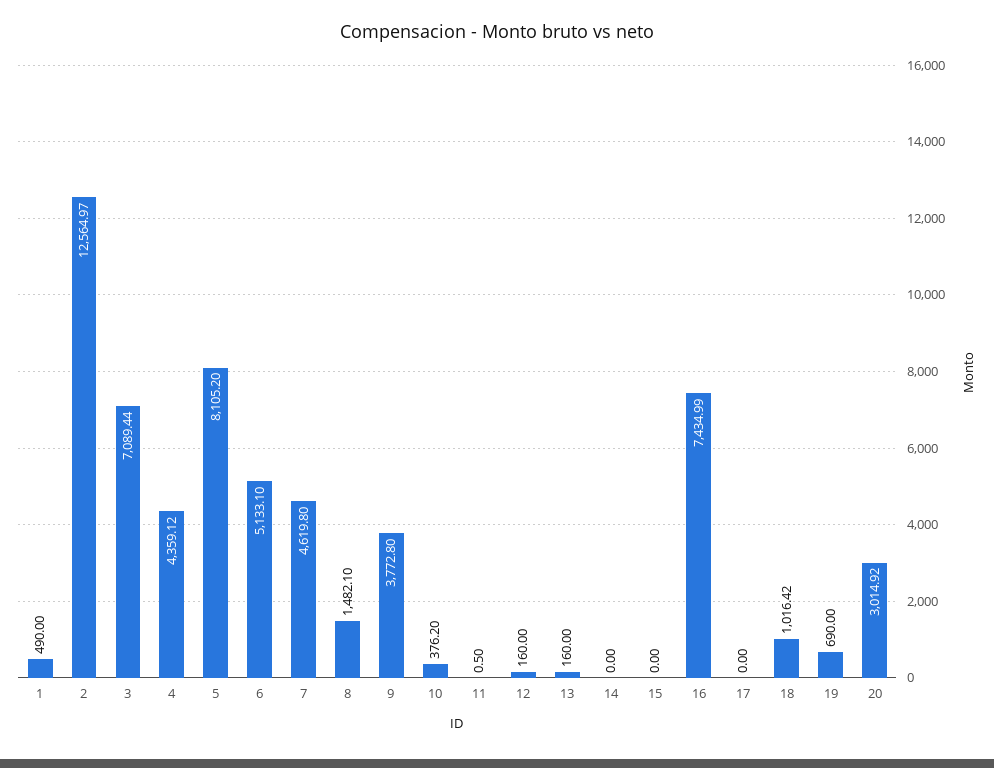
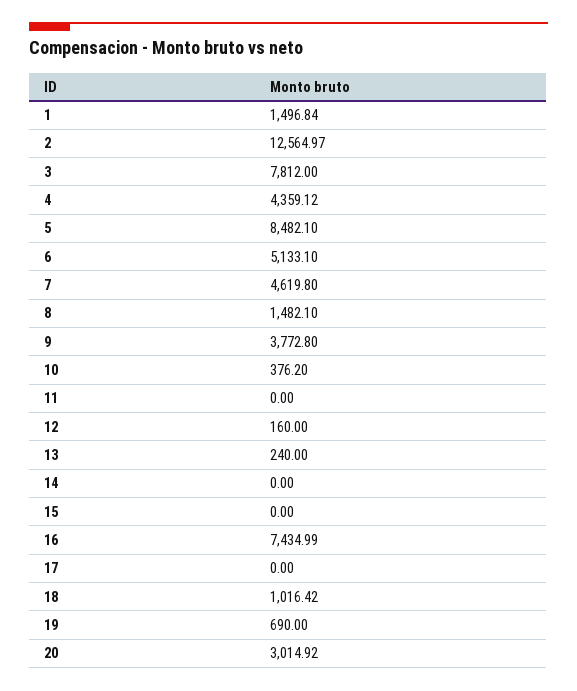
  {
-   "1": 490,
+   "1": 1496.84,
    "2": 12564.97,
-   "3": 7089.44,
+   "3": 7812,
    "4": 4359.12,
-   "5": 8105.2,
+   "5": 8482.1,
    "6": 5133.1,
    "7": 4619.8,
    "8": 1482.1,
    "9": 3772.8,
    "10": 376.2,
-   "11": 0.5,
+   "11": 0,
    "12": 160,
-   "13": 160,
+   "13": 240,
    "14": 0,
    "15": 0,
    "16": 7434.99,
    "17": 0,
    "18": 1016.42,
    "19": 690,
    "20": 3014.92
  }

